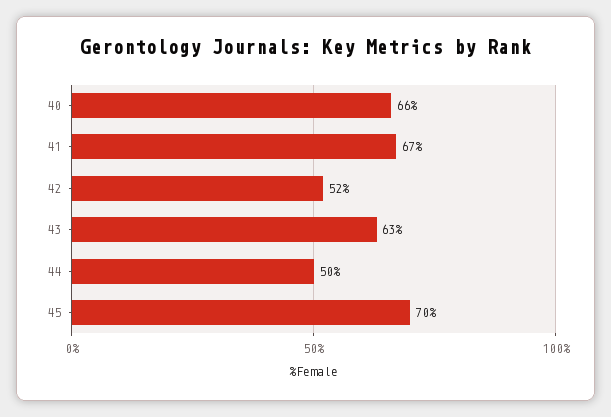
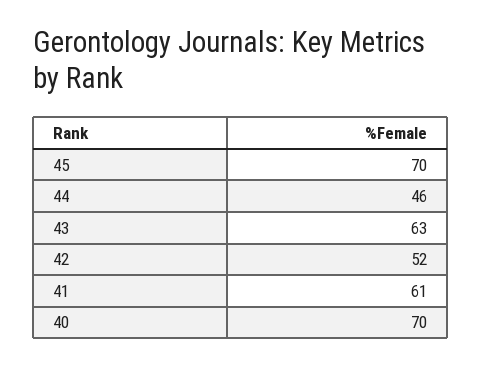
  {
-   "40": 66,
+   "40": 70,
-   "41": 67,
+   "41": 61,
    "42": 52,
    "43": 63,
-   "44": 50,
+   "44": 46,
    "45": 70
  }

